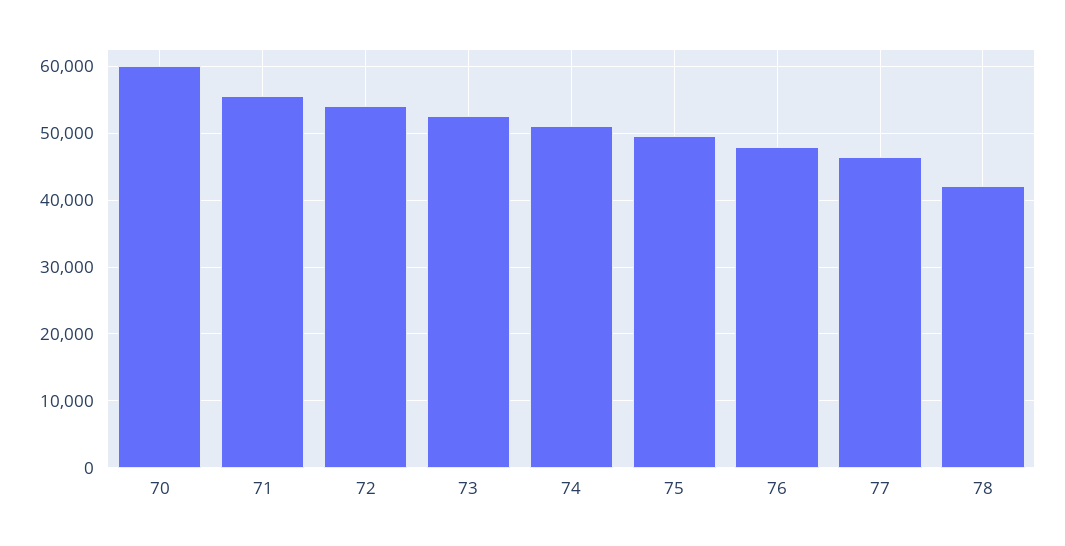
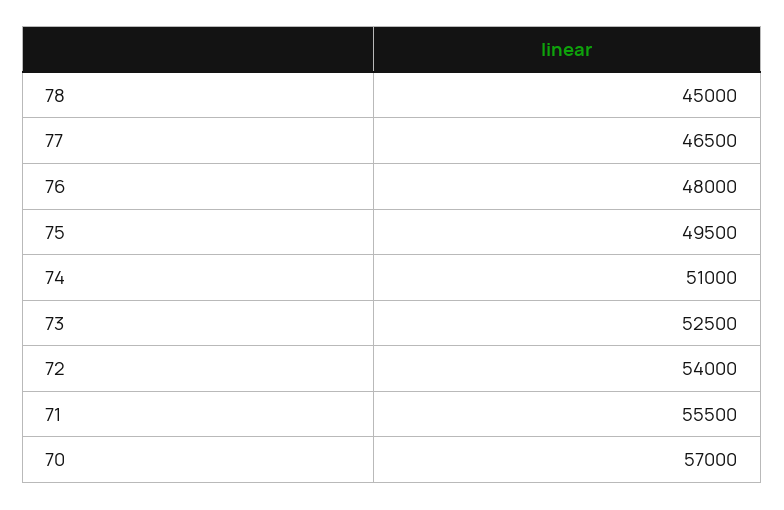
  {
-   "70": 60000,
+   "70": 57000,
    "71": 55500,
    "72": 54000,
    "73": 52500,
    "74": 51000,
    "75": 49500,
    "76": 48000,
    "77": 46500,
-   "78": 42000
+   "78": 45000
  }

